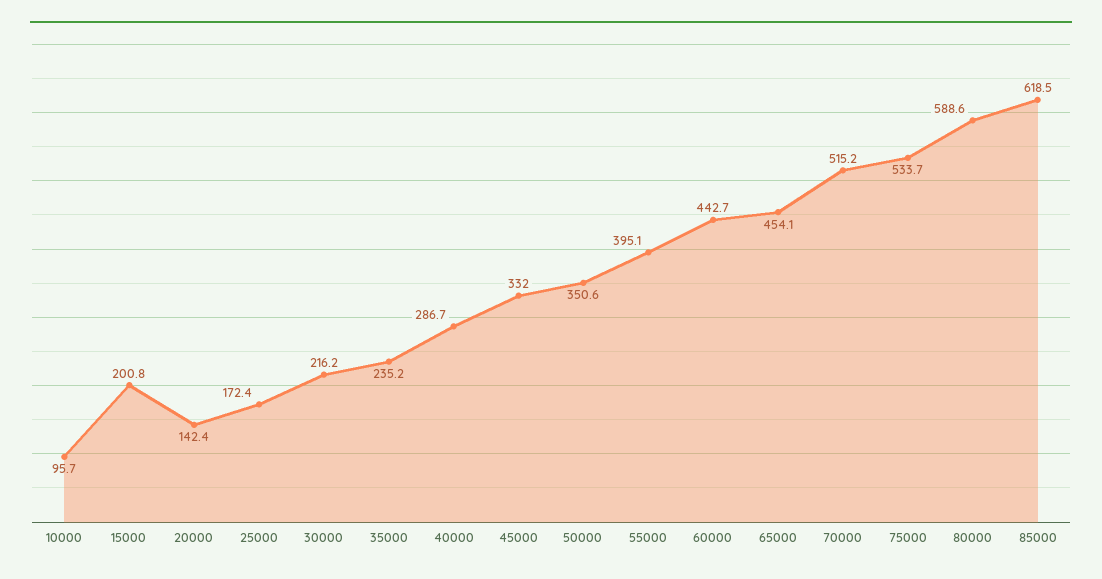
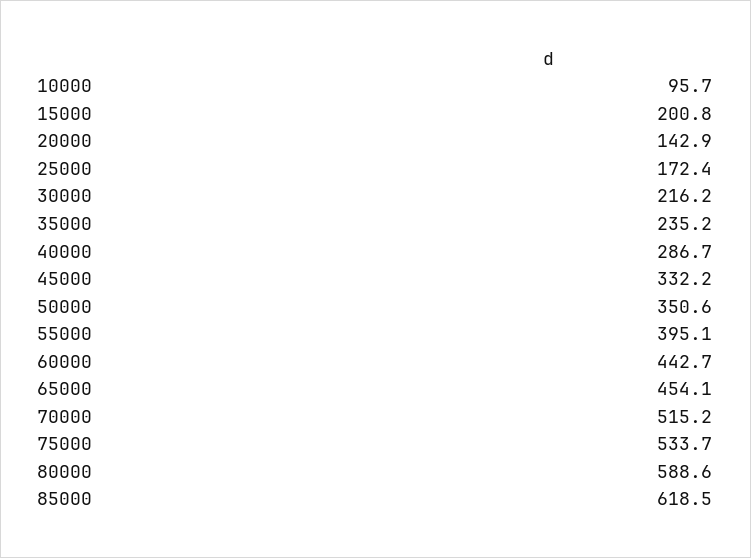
  {
    "10000": 95.7,
    "15000": 200.8,
-   "20000": 142.4,
+   "20000": 142.9,
    "25000": 172.4,
    "30000": 216.2,
    "35000": 235.2,
    "40000": 286.7,
-   "45000": 332,
+   "45000": 332.2,
    "50000": 350.6,
    "55000": 395.1,
    "60000": 442.7,
    "65000": 454.1,
    "70000": 515.2,
    "75000": 533.7,
    "80000": 588.6,
    "85000": 618.5
  }

